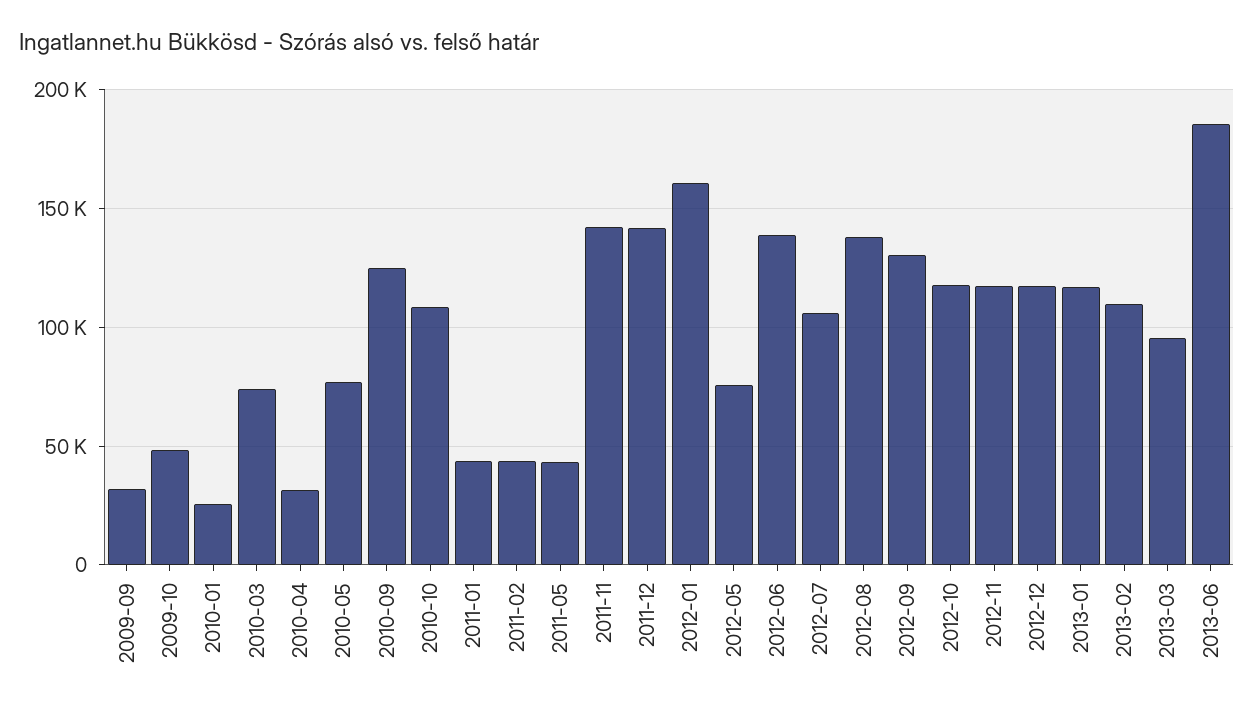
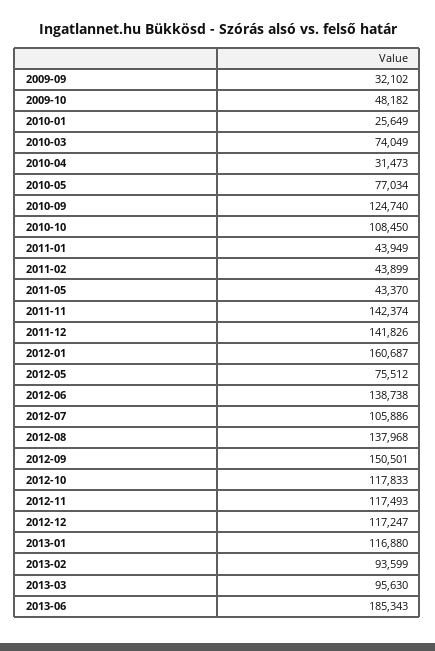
  {
    "2009-09": 32102,
    "2009-10": 48182,
    "2010-01": 25649,
    "2010-03": 74049,
    "2010-04": 31473,
    "2010-05": 77034,
    "2010-09": 124740,
    "2010-10": 108450,
    "2011-01": 43949,
    "2011-02": 43899,
    "2011-05": 43370,
    "2011-11": 142374,
    "2011-12": 141826,
    "2012-01": 160687,
    "2012-05": 75512,
    "2012-06": 138738,
    "2012-07": 105886,
    "2012-08": 137968,
-   "2012-09": 130000,
+   "2012-09": 150501,
    "2012-10": 117833,
    "2012-11": 117493,
    "2012-12": 117247,
    "2013-01": 116880,
-   "2013-02": 110000,
+   "2013-02": 93599,
    "2013-03": 95630,
    "2013-06": 185343
  }

